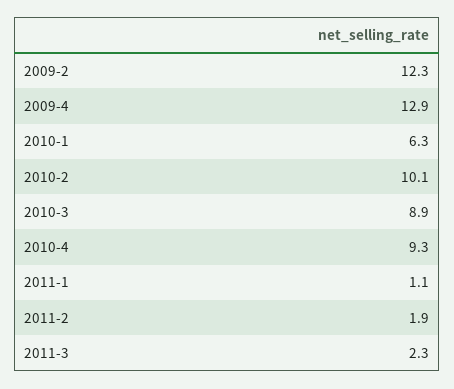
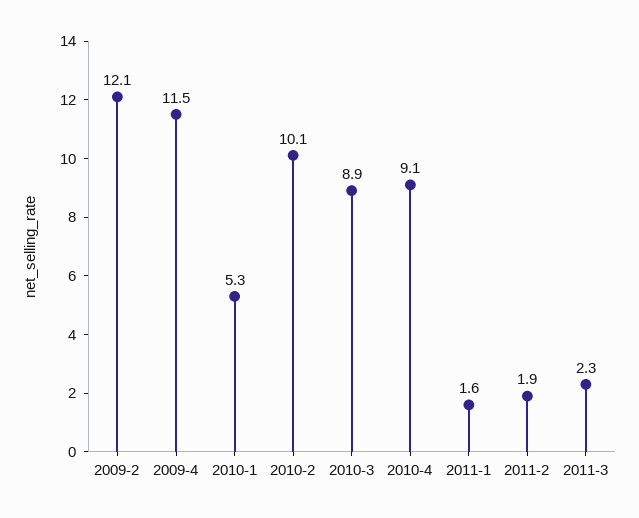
  {
-   "2009-2": 12.3,
+   "2009-2": 12.1,
-   "2009-4": 12.9,
+   "2009-4": 11.5,
-   "2010-1": 6.3,
+   "2010-1": 5.3,
    "2010-2": 10.1,
    "2010-3": 8.9,
-   "2010-4": 9.3,
+   "2010-4": 9.1,
-   "2011-1": 1.1,
+   "2011-1": 1.6,
    "2011-2": 1.9,
    "2011-3": 2.3
  }

